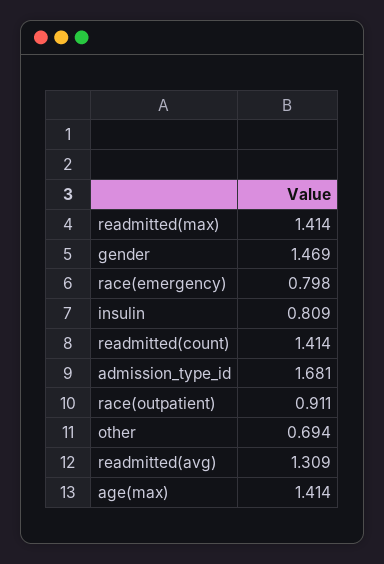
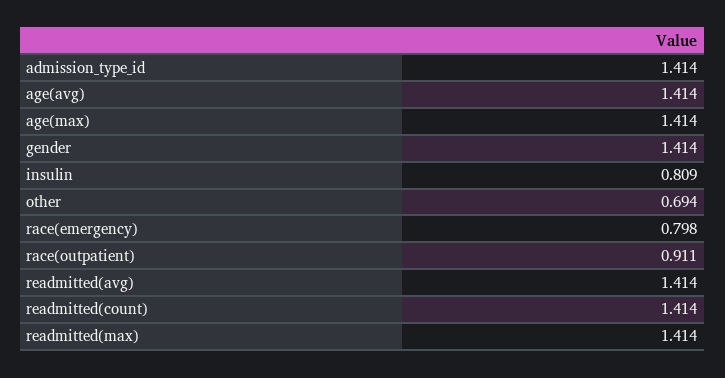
  {
    "readmitted(max)": 1.414,
-   "gender": 1.469,
+   "gender": 1.414,
    "race(emergency)": 0.798,
    "insulin": 0.809,
    "readmitted(count)": 1.414,
-   "admission_type_id": 1.681,
+   "admission_type_id": 1.414,
    "race(outpatient)": 0.911,
    "other": 0.694,
-   "readmitted(avg)": 1.309,
+   "readmitted(avg)": 1.414,
-   "age(max)": 1.414
+   "age(max)": 1.414,
+   "age(avg)": 1.414
  }

